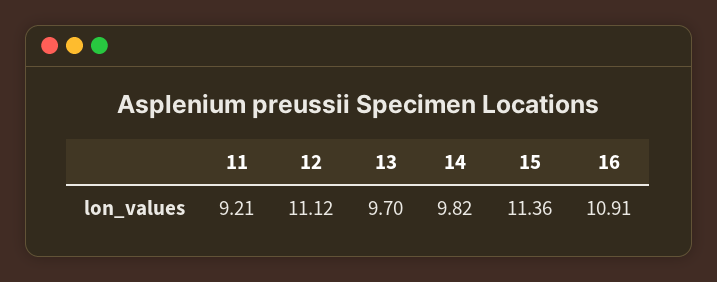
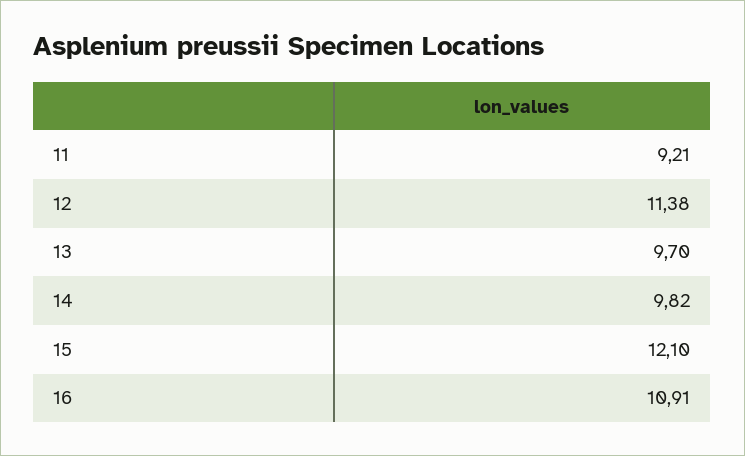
  {
    "11": 9.21,
-   "12": 11.12,
+   "12": 11.38,
    "13": 9.7,
    "14": 9.82,
-   "15": 11.36,
+   "15": 12.1,
    "16": 10.91
  }

